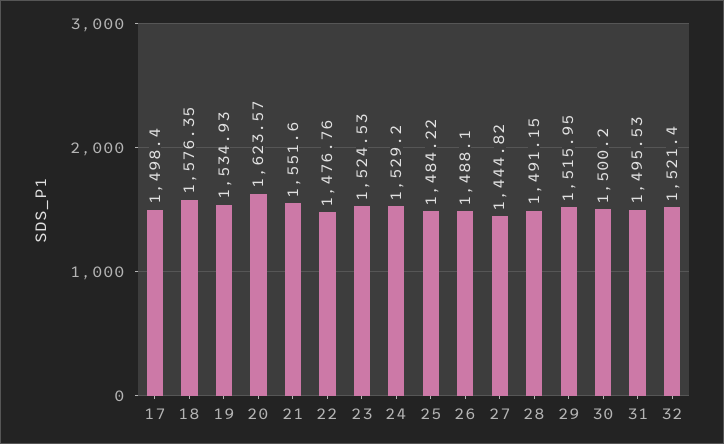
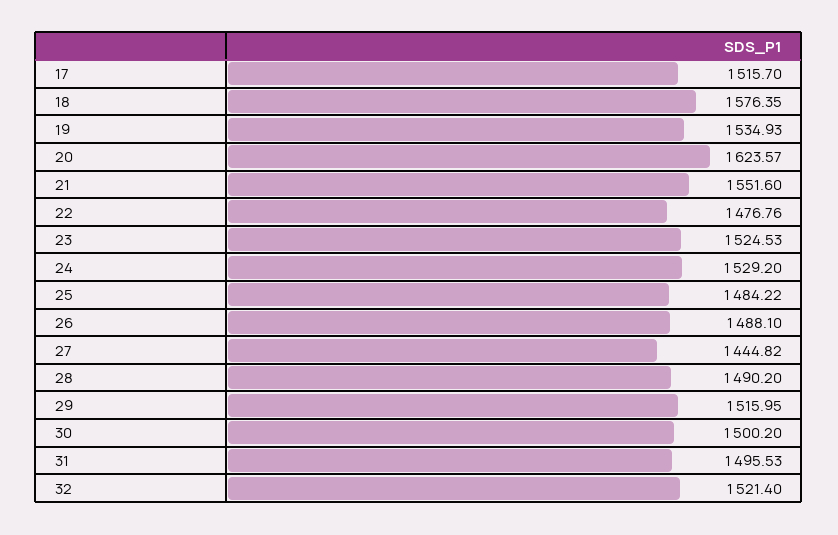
  {
-   "17": 1498.4,
+   "17": 1515.7,
    "18": 1576.35,
    "19": 1534.93,
    "20": 1623.57,
    "21": 1551.6,
    "22": 1476.76,
    "23": 1524.53,
    "24": 1529.2,
    "25": 1484.22,
    "26": 1488.1,
    "27": 1444.82,
-   "28": 1491.15,
+   "28": 1490.2,
    "29": 1515.95,
    "30": 1500.2,
    "31": 1495.53,
    "32": 1521.4
  }

